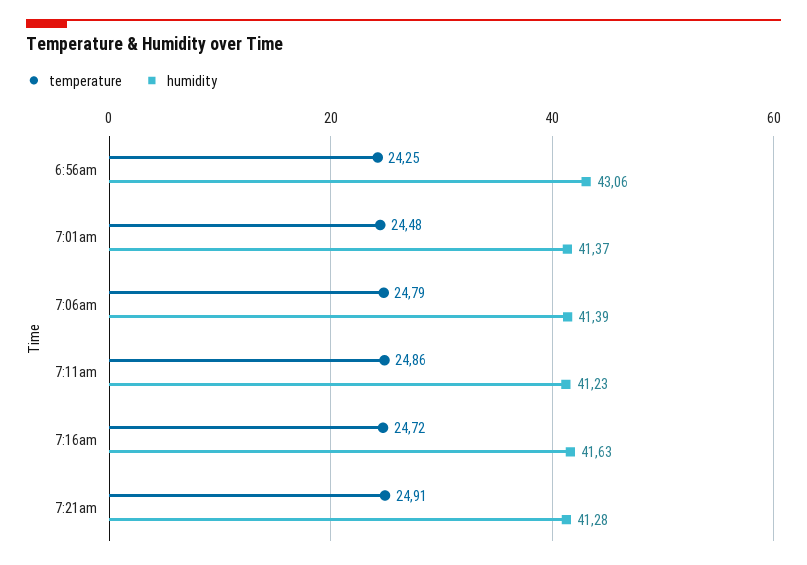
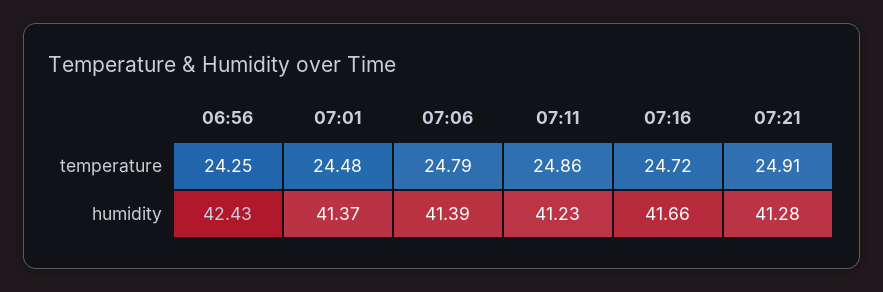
  {
    "temperature": {
      "6:56am": 24.25,
      "7:01am": 24.48,
      "7:06am": 24.79,
      "7:11am": 24.86,
      "7:16am": 24.72,
      "7:21am": 24.91
    },
    "humidity": {
-     "6:56am": 43.06,
+     "6:56am": 42.43,
      "7:01am": 41.37,
      "7:06am": 41.39,
      "7:11am": 41.23,
-     "7:16am": 41.63,
+     "7:16am": 41.66,
      "7:21am": 41.28
    }
  }

